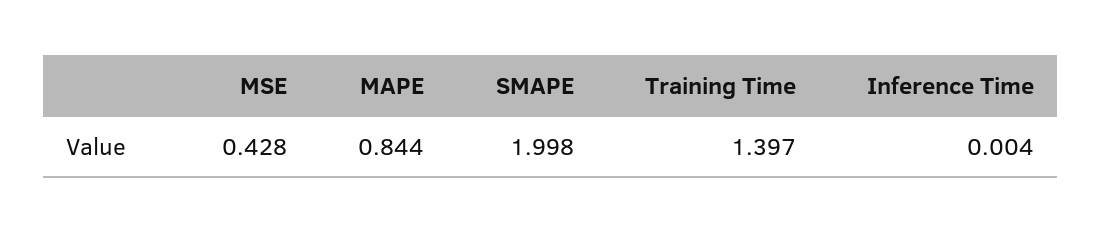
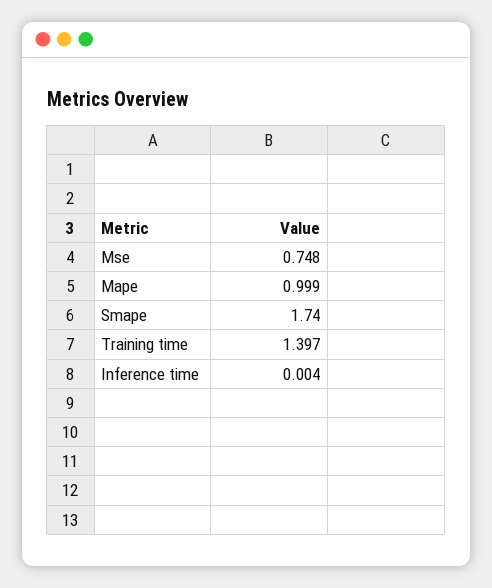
  {
-   "MSE": 0.428,
+   "MSE": 0.748,
-   "MAPE": 0.844,
+   "MAPE": 0.999,
-   "SMAPE": 1.998,
+   "SMAPE": 1.74,
    "Training Time": 1.397,
    "Inference Time": 0.004
  }

